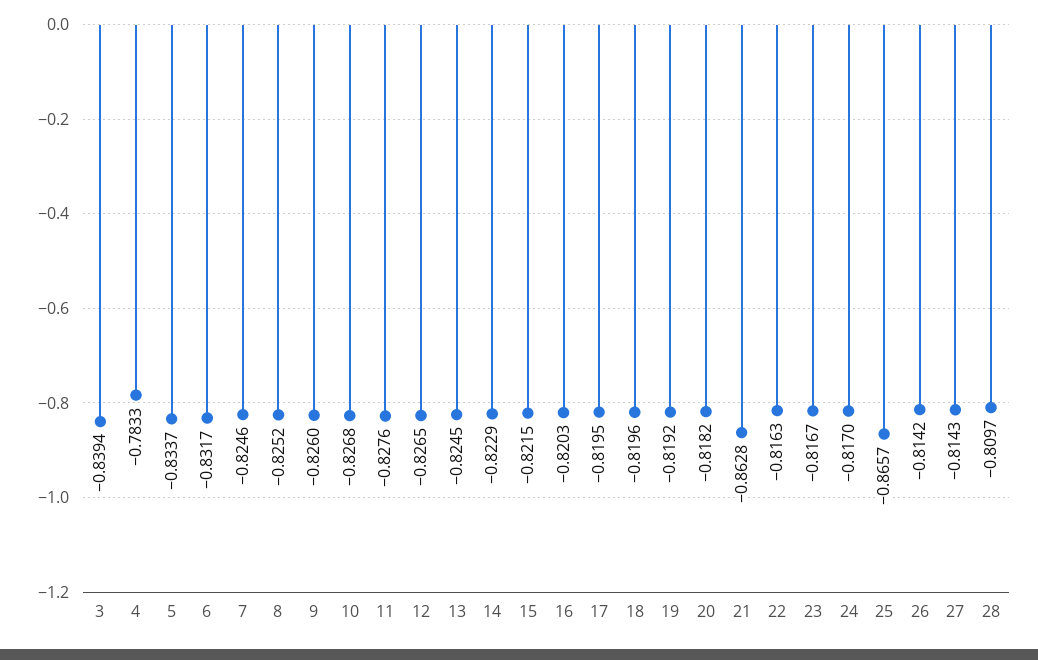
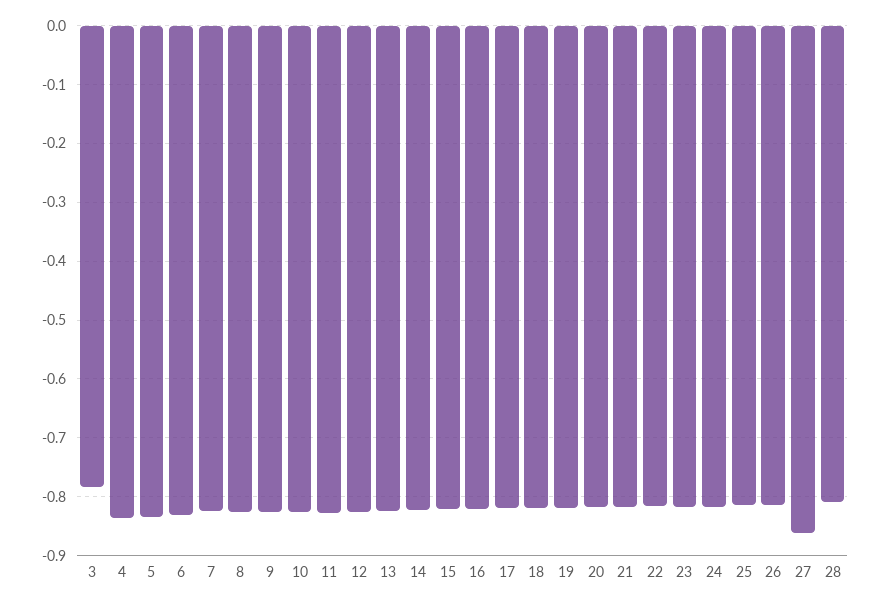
  {
-   "3": -0.8394,
+   "3": -0.78,
-   "4": -0.7833,
+   "4": -0.84,
    "5": -0.8337,
    "6": -0.8317,
    "7": -0.8246,
    "8": -0.8252,
    "9": -0.826,
    "10": -0.8268,
    "11": -0.8276,
    "12": -0.8265,
    "13": -0.8245,
    "14": -0.8229,
    "15": -0.8215,
    "16": -0.8203,
    "17": -0.8195,
    "18": -0.8196,
    "19": -0.8192,
    "20": -0.8182,
-   "21": -0.8628,
+   "21": -0.82,
    "22": -0.8163,
    "23": -0.8167,
    "24": -0.817,
-   "25": -0.8657,
+   "25": -0.82,
    "26": -0.8142,
-   "27": -0.8143,
+   "27": -0.86,
    "28": -0.8097
  }

